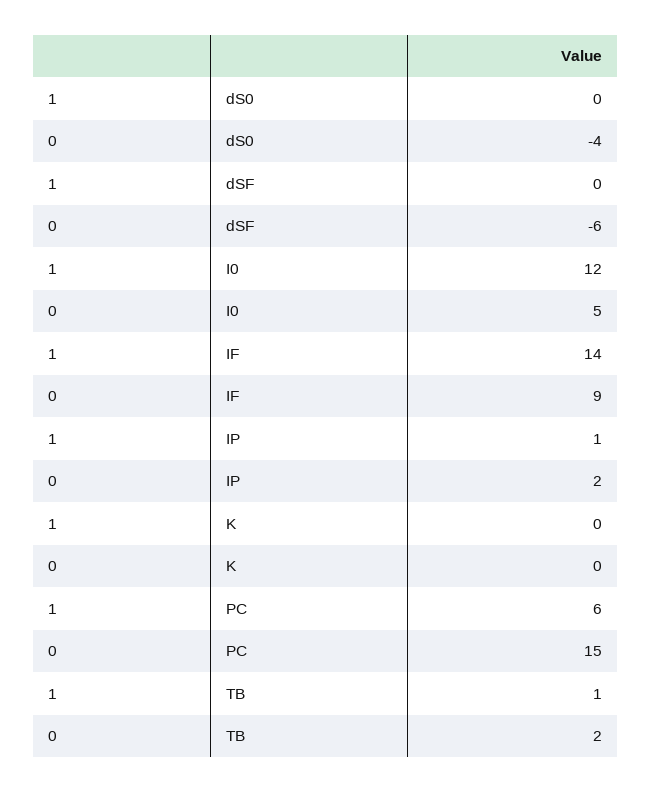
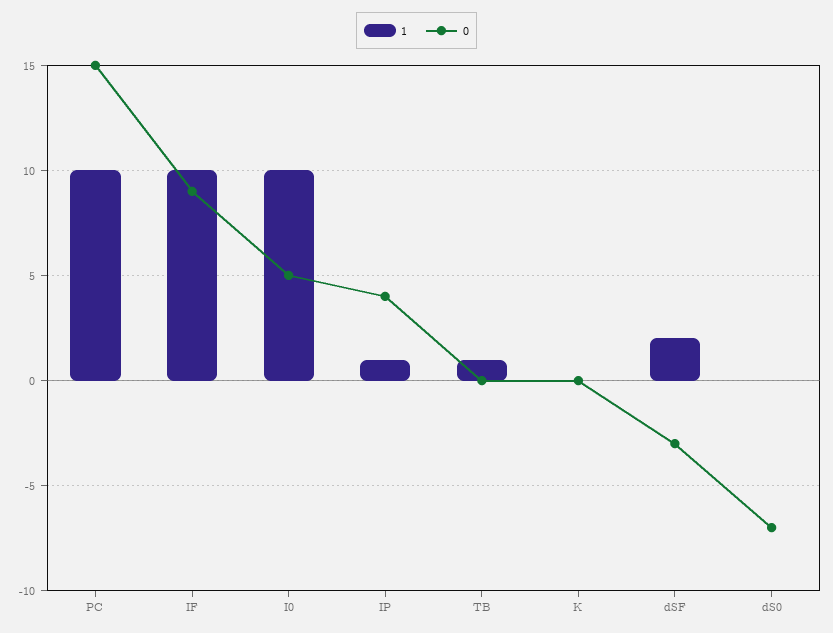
  {
    "1": {
      "dS0": 0,
-     "dSF": 0,
+     "dSF": 2,
-     "I0": 12,
+     "I0": 10,
-     "IF": 14,
+     "IF": 10,
      "IP": 1,
      "K": 0,
-     "PC": 6,
+     "PC": 10,
      "TB": 1
    },
    "0": {
-     "dS0": -4,
+     "dS0": -7,
-     "dSF": -6,
+     "dSF": -3,
      "I0": 5,
      "IF": 9,
-     "IP": 2,
+     "IP": 4,
      "K": 0,
      "PC": 15,
-     "TB": 2
+     "TB": 0
    }
  }

